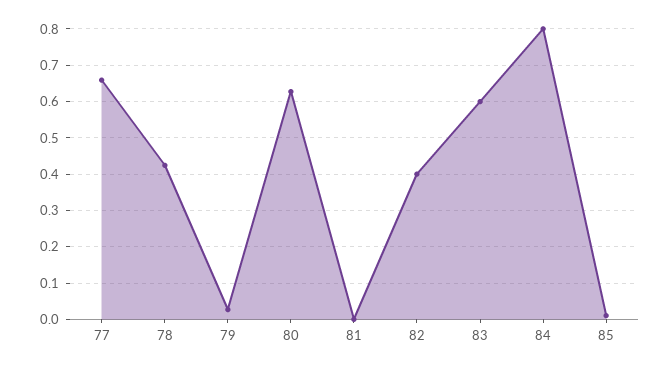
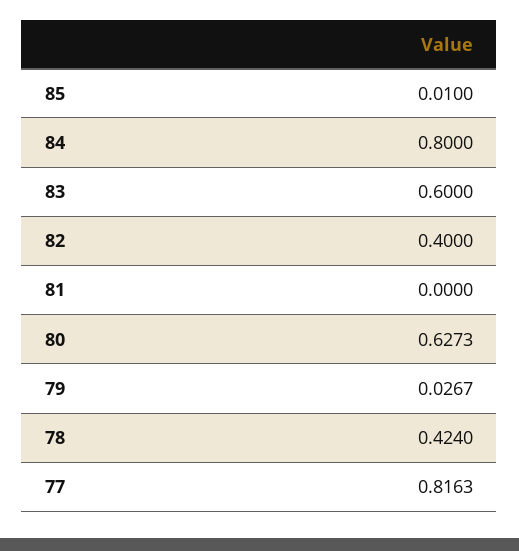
  {
-   "77": 0.66,
+   "77": 0.8163,
    "78": 0.424,
    "79": 0.0267,
    "80": 0.6273,
    "81": 0,
    "82": 0.4,
    "83": 0.6,
    "84": 0.8,
    "85": 0.01
  }

